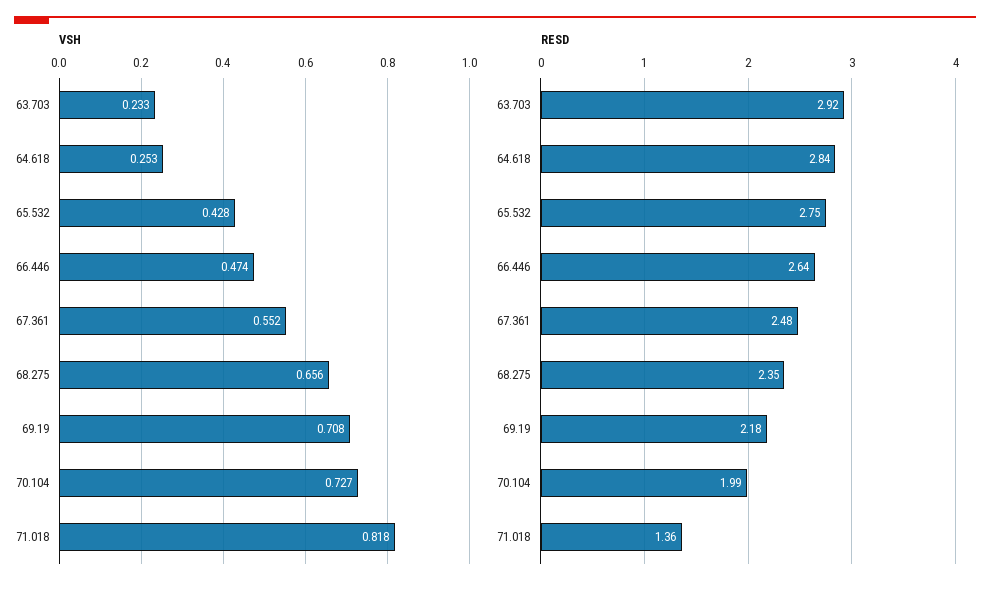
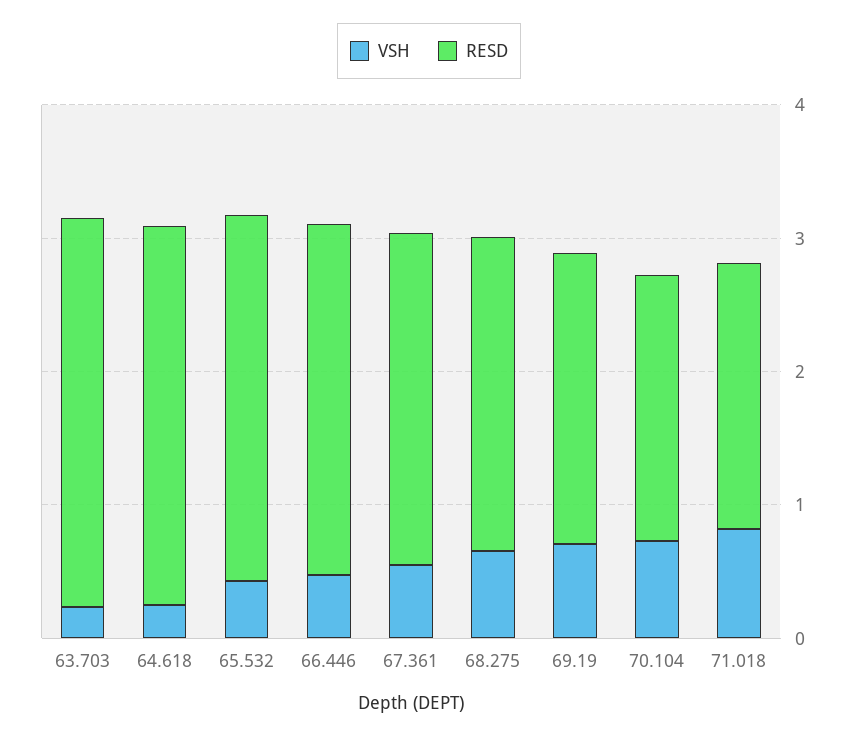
  {
    "VSH": {
      "63.703": 0.233,
      "64.618": 0.253,
      "65.532": 0.428,
      "66.446": 0.474,
      "67.361": 0.552,
      "68.275": 0.656,
      "69.19": 0.708,
      "70.104": 0.727,
      "71.018": 0.818
    },
    "RESD": {
      "63.703": 2.92,
      "64.618": 2.84,
      "65.532": 2.75,
      "66.446": 2.64,
      "67.361": 2.48,
      "68.275": 2.35,
      "69.19": 2.18,
      "70.104": 1.99,
-     "71.018": 1.36
+     "71.018": 2
    }
  }

